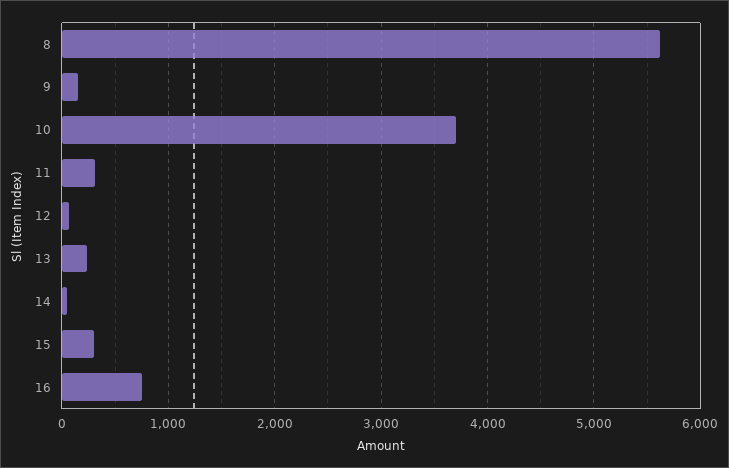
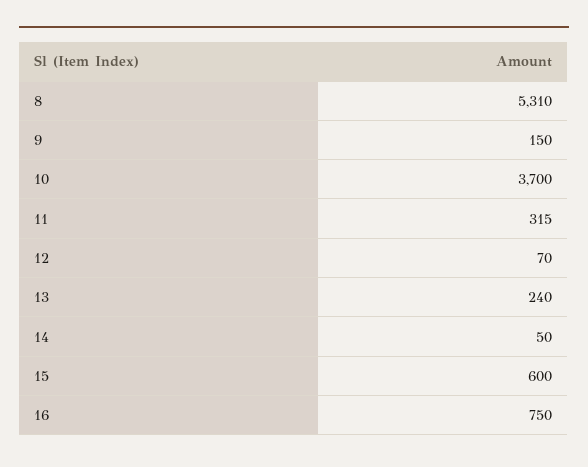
  {
-   "8": 5600,
+   "8": 5310,
    "9": 150,
    "10": 3700,
    "11": 315,
    "12": 70,
    "13": 240,
    "14": 50,
-   "15": 300,
+   "15": 600,
    "16": 750
  }

